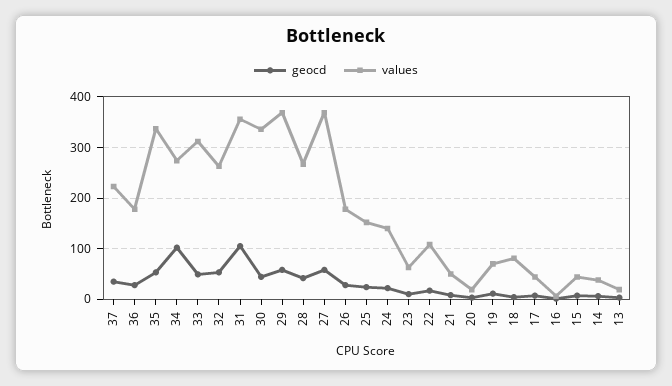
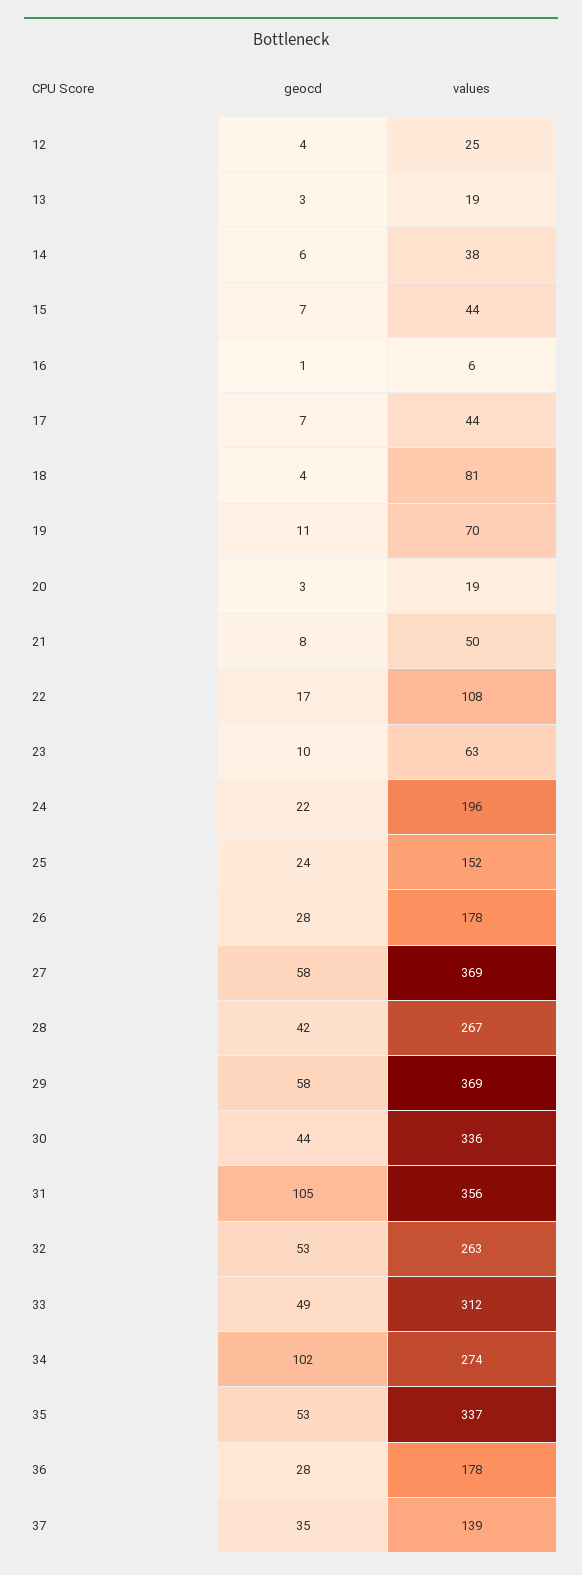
  {
    "geocd": {
      "37": 35,
      "36": 28,
      "35": 53,
      "34": 102,
      "33": 49,
      "32": 53,
      "31": 105,
      "30": 44,
      "29": 58,
      "28": 42,
      "27": 58,
      "26": 28,
      "25": 24,
      "24": 22,
      "23": 10,
      "22": 17,
      "21": 8,
      "20": 3,
      "19": 11,
      "18": 4,
      "17": 7,
      "16": 1,
      "15": 7,
      "14": 6,
-     "13": 3
+     "13": 3,
+     "12": 4
    },
    "values": {
-     "37": 220,
+     "37": 139,
      "36": 178,
      "35": 337,
      "34": 274,
      "33": 312,
      "32": 263,
      "31": 356,
      "30": 336,
      "29": 369,
      "28": 267,
      "27": 369,
      "26": 178,
      "25": 152,
-     "24": 140,
+     "24": 196,
      "23": 63,
      "22": 108,
      "21": 50,
      "20": 19,
      "19": 70,
      "18": 81,
      "17": 44,
      "16": 6,
      "15": 44,
      "14": 38,
-     "13": 19
+     "13": 19,
+     "12": 25
    }
  }

